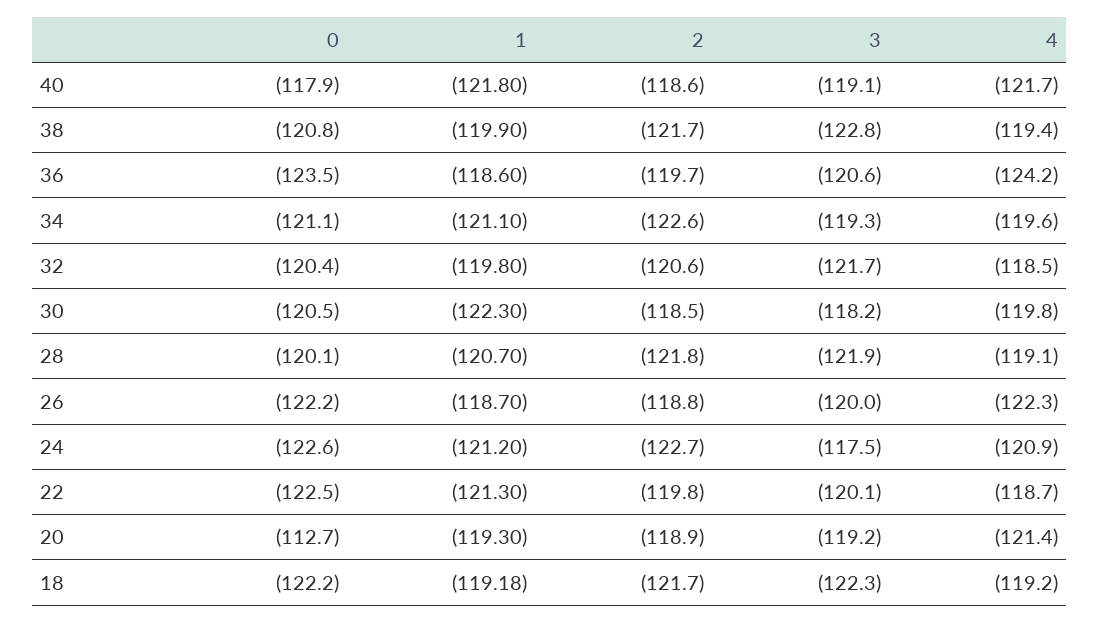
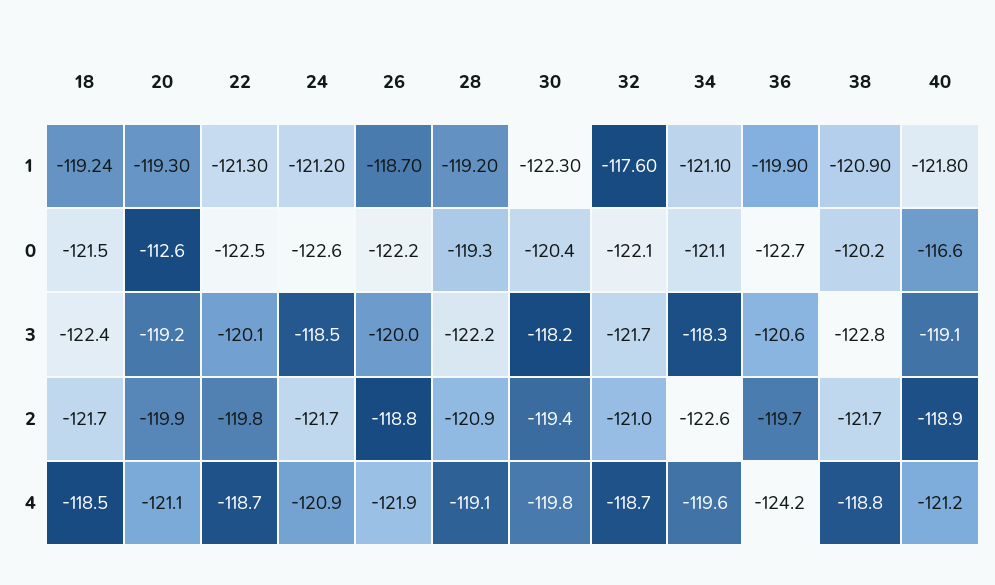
  {
    "0": {
-     "40": -117.9,
+     "40": -116.6,
-     "38": -120.8,
+     "38": -120.2,
-     "36": -123.5,
+     "36": -122.7,
      "34": -121.1,
-     "32": -120.4,
+     "32": -122.1,
-     "30": -120.5,
+     "30": -120.4,
-     "28": -120.1,
+     "28": -119.3,
      "26": -122.2,
      "24": -122.6,
      "22": -122.5,
-     "20": -112.7,
+     "20": -112.6,
-     "18": -122.2
+     "18": -121.5
    },
    "1": {
      "40": -121.8,
-     "38": -119.9,
+     "38": -120.9,
-     "36": -118.6,
+     "36": -119.9,
      "34": -121.1,
-     "32": -119.8,
+     "32": -117.6,
      "30": -122.3,
-     "28": -120.7,
+     "28": -119.2,
      "26": -118.7,
      "24": -121.2,
      "22": -121.3,
      "20": -119.3,
-     "18": -119.18
+     "18": -119.24
    },
    "2": {
-     "40": -118.6,
+     "40": -118.9,
      "38": -121.7,
      "36": -119.7,
      "34": -122.6,
-     "32": -120.6,
+     "32": -121,
-     "30": -118.5,
+     "30": -119.4,
-     "28": -121.8,
+     "28": -120.9,
      "26": -118.8,
-     "24": -122.7,
+     "24": -121.7,
      "22": -119.8,
-     "20": -118.9,
+     "20": -119.9,
      "18": -121.7
    },
    "3": {
      "40": -119.1,
      "38": -122.8,
      "36": -120.6,
-     "34": -119.3,
+     "34": -118.3,
      "32": -121.7,
      "30": -118.2,
-     "28": -121.9,
+     "28": -122.2,
      "26": -120,
-     "24": -117.5,
+     "24": -118.5,
      "22": -120.1,
      "20": -119.2,
-     "18": -122.3
+     "18": -122.4
    },
    "4": {
-     "40": -121.7,
+     "40": -121.2,
-     "38": -119.4,
+     "38": -118.8,
      "36": -124.2,
      "34": -119.6,
-     "32": -118.5,
+     "32": -118.7,
      "30": -119.8,
      "28": -119.1,
-     "26": -122.3,
+     "26": -121.9,
      "24": -120.9,
      "22": -118.7,
-     "20": -121.4,
+     "20": -121.1,
-     "18": -119.2
+     "18": -118.5
    }
  }

